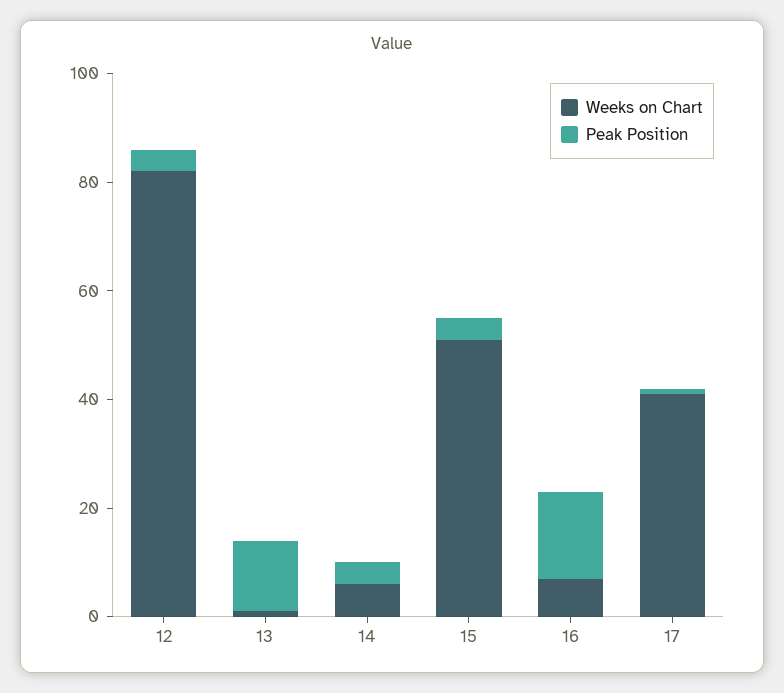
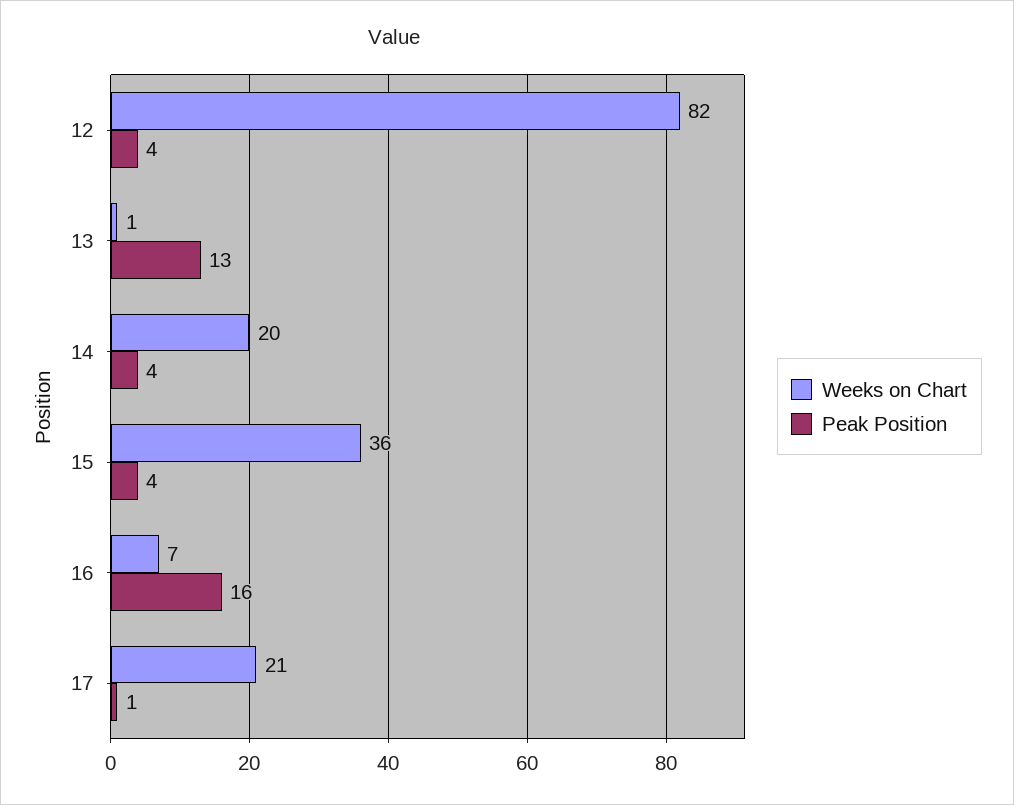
  {
    "Weeks on Chart": {
      "12": 82,
      "13": 1,
-     "14": 5,
+     "14": 20,
-     "15": 50,
+     "15": 36,
      "16": 7,
-     "17": 40
+     "17": 21
    },
    "Peak Position": {
      "12": 4,
      "13": 13,
      "14": 4,
      "15": 4,
      "16": 16,
      "17": 1
    }
  }

